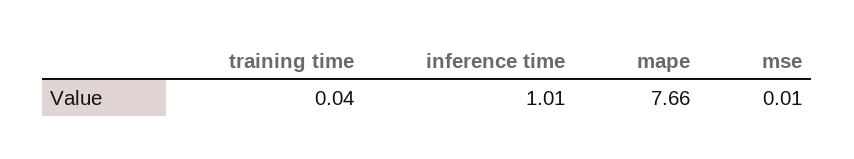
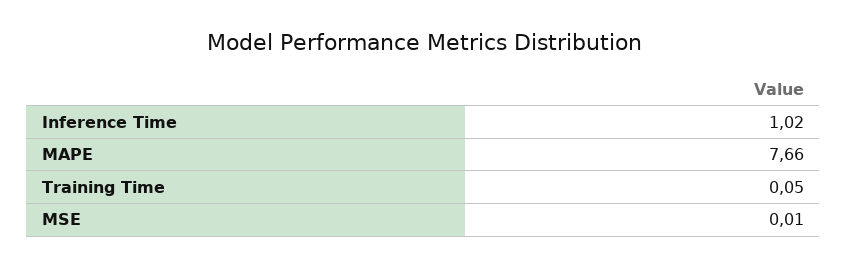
  {
-   "training time": 0.04,
+   "training time": 0.05,
-   "inference time": 1.01,
+   "inference time": 1.02,
    "mape": 7.66,
    "mse": 0.01
  }

